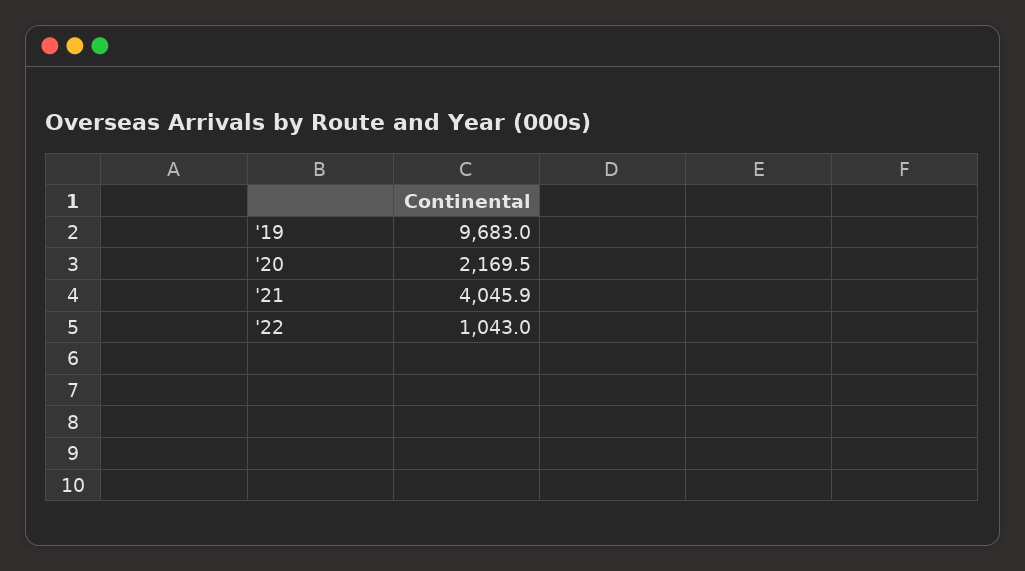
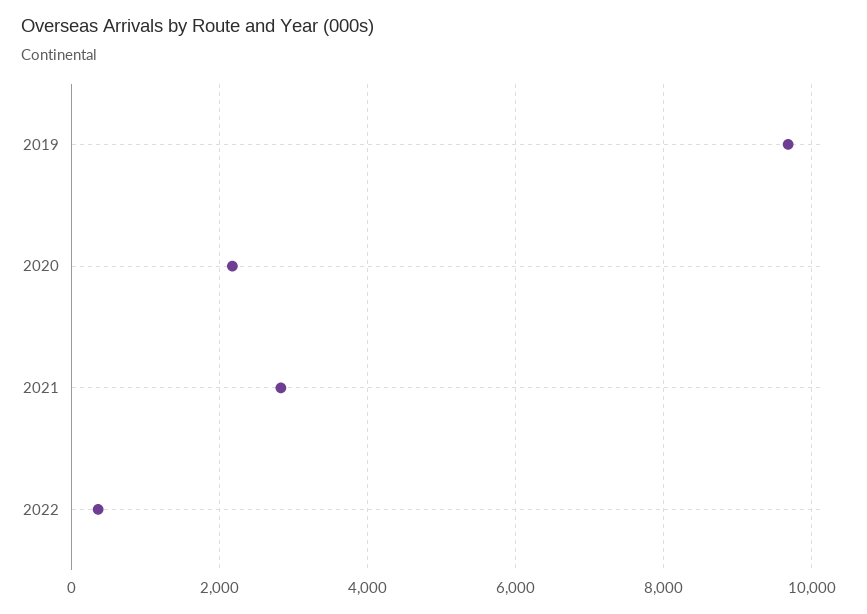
  {
    "'19": 9683,
    "'20": 2169.5,
-   "'21": 4045.9,
+   "'21": 2800,
-   "'22": 1043
+   "'22": 400
  }

